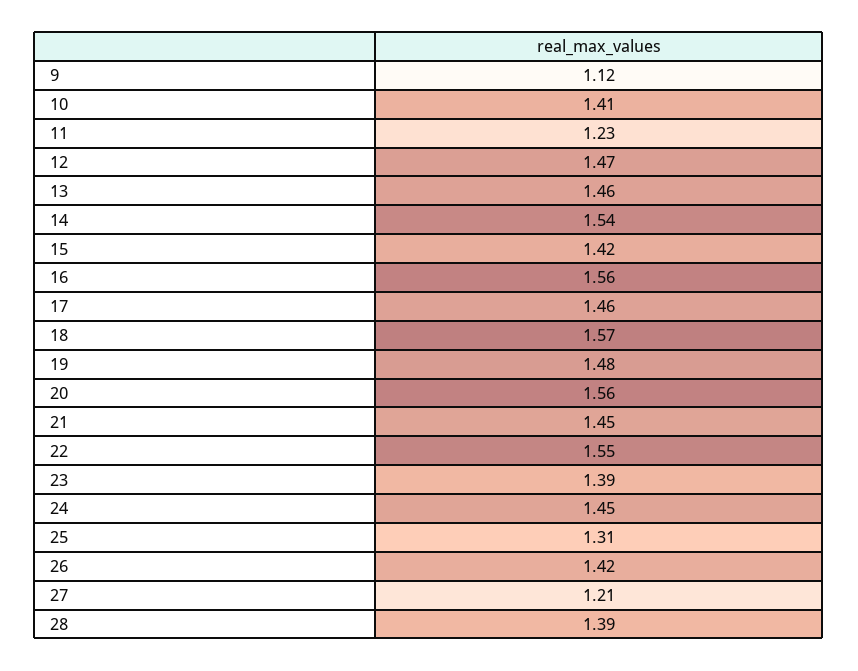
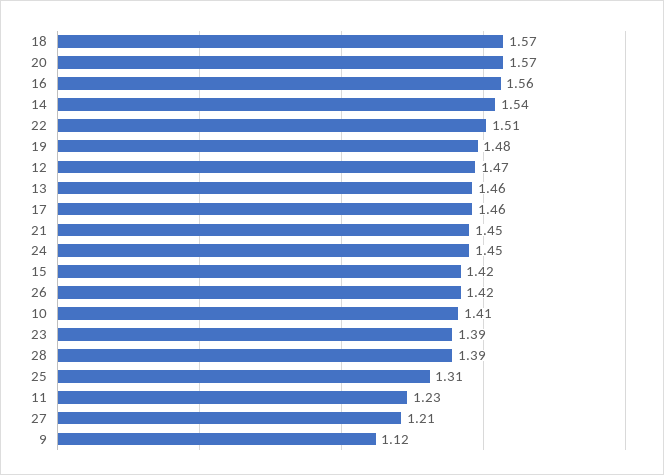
  {
    "9": 1.12,
    "10": 1.41,
    "11": 1.23,
    "12": 1.47,
    "13": 1.46,
    "14": 1.54,
    "15": 1.42,
    "16": 1.56,
    "17": 1.46,
    "18": 1.57,
    "19": 1.48,
-   "20": 1.56,
+   "20": 1.57,
    "21": 1.45,
-   "22": 1.55,
+   "22": 1.51,
    "23": 1.39,
    "24": 1.45,
    "25": 1.31,
    "26": 1.42,
    "27": 1.21,
    "28": 1.39
  }

